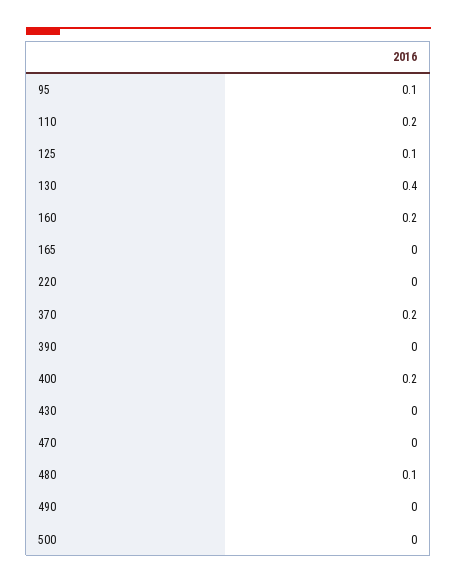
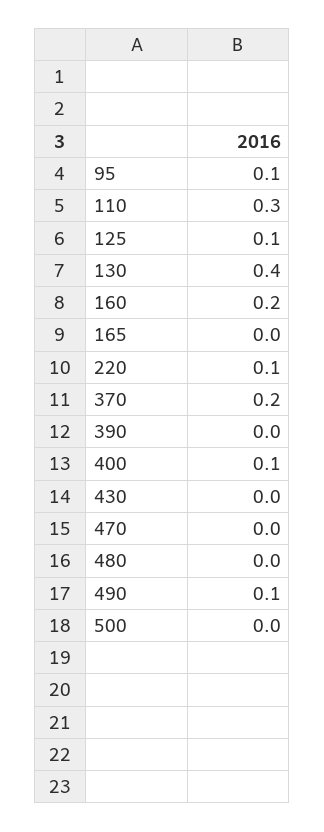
  {
    "95": 0.1,
-   "110": 0.2,
+   "110": 0.3,
    "125": 0.1,
    "130": 0.4,
    "160": 0.2,
    "165": 0,
-   "220": 0,
+   "220": 0.1,
    "370": 0.2,
    "390": 0,
-   "400": 0.2,
+   "400": 0.1,
    "430": 0,
    "470": 0,
-   "480": 0.1,
+   "480": 0,
-   "490": 0,
+   "490": 0.1,
    "500": 0
  }

